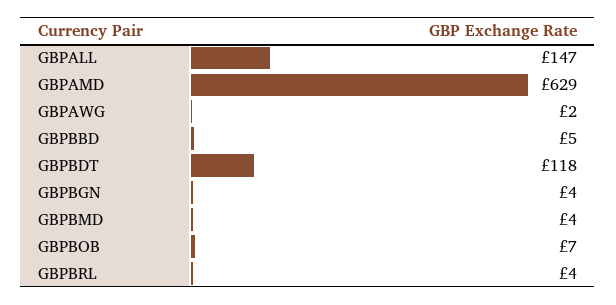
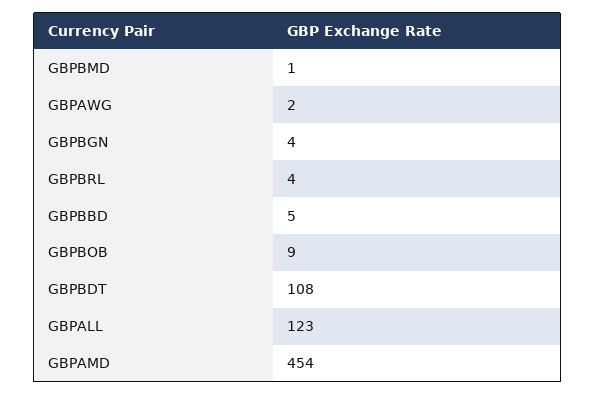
  {
-   "GBPALL": 147,
+   "GBPALL": 123,
-   "GBPAMD": 629,
+   "GBPAMD": 454,
    "GBPAWG": 2,
    "GBPBBD": 5,
-   "GBPBDT": 118,
+   "GBPBDT": 108,
    "GBPBGN": 4,
-   "GBPBMD": 4,
+   "GBPBMD": 1,
-   "GBPBOB": 7,
+   "GBPBOB": 9,
    "GBPBRL": 4
  }

